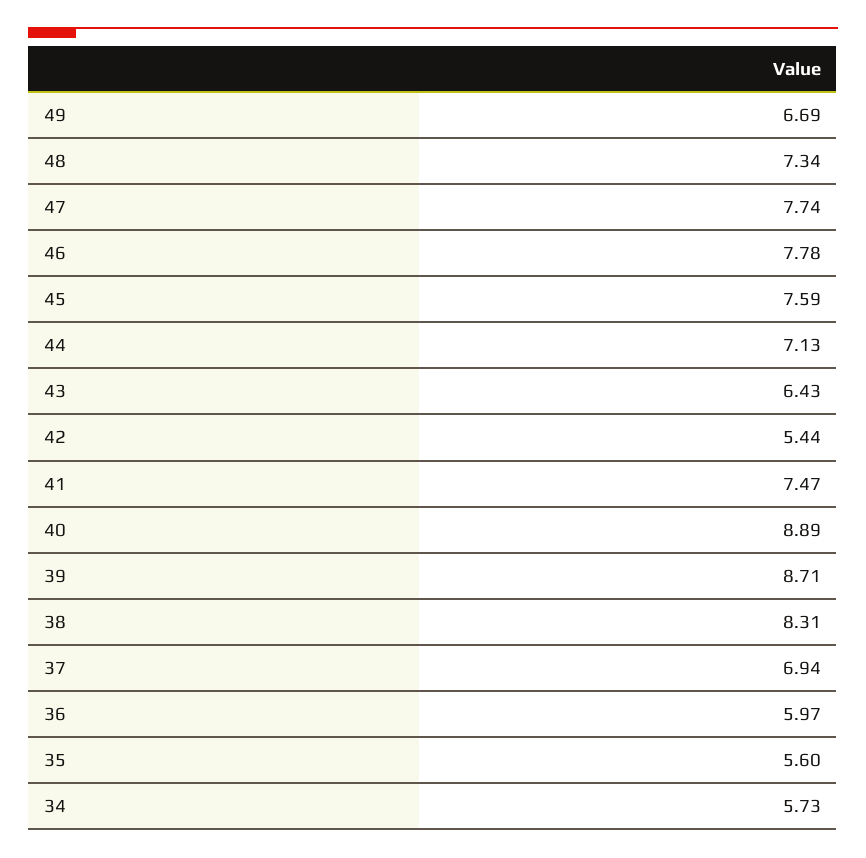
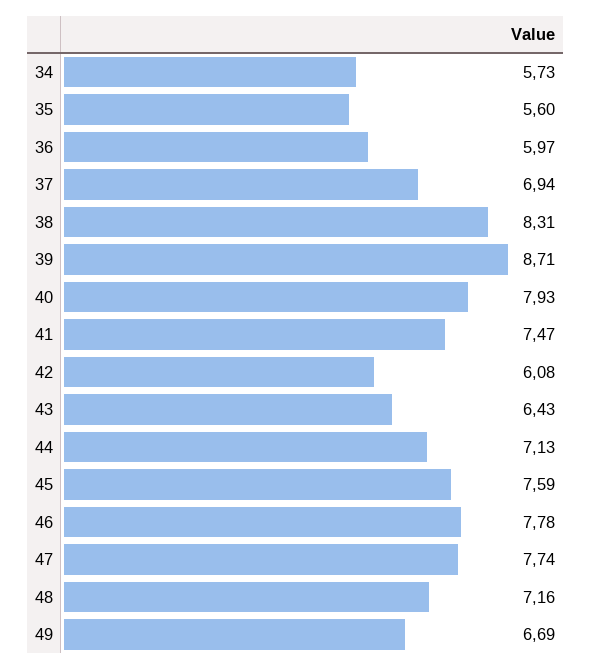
  {
    "49": 6.69,
-   "48": 7.34,
+   "48": 7.16,
    "47": 7.74,
    "46": 7.78,
    "45": 7.59,
    "44": 7.13,
    "43": 6.43,
-   "42": 5.44,
+   "42": 6.08,
    "41": 7.47,
-   "40": 8.89,
+   "40": 7.93,
    "39": 8.71,
    "38": 8.31,
    "37": 6.94,
    "36": 5.97,
    "35": 5.6,
    "34": 5.73
  }

